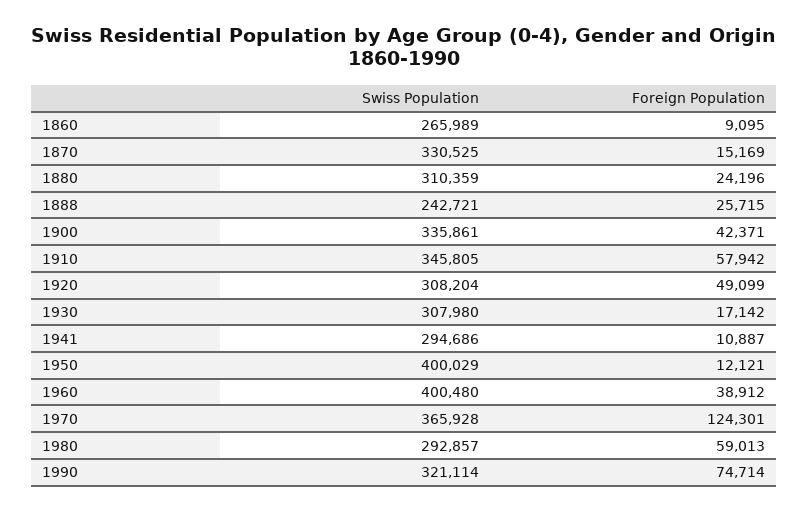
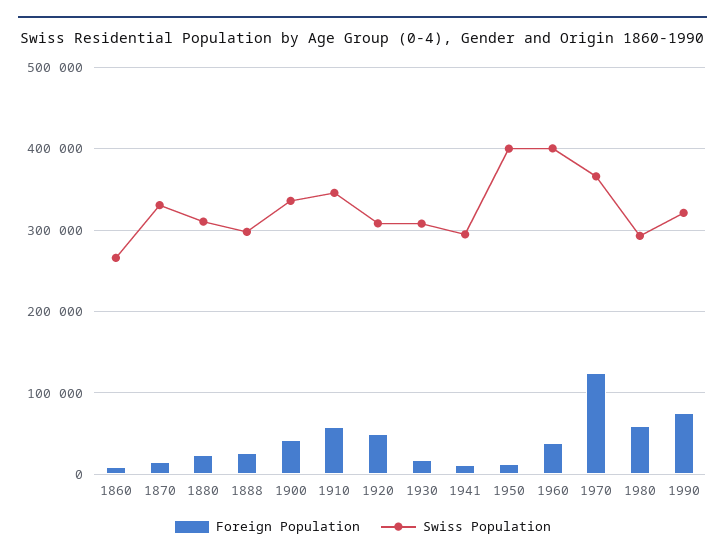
  {
    "Swiss Population": {
      "1860": 265989,
      "1870": 330525,
      "1880": 310359,
-     "1888": 242721,
+     "1888": 300000,
      "1900": 335861,
      "1910": 345805,
      "1920": 308204,
      "1930": 307980,
      "1941": 294686,
      "1950": 400029,
      "1960": 400480,
      "1970": 365928,
      "1980": 292857,
      "1990": 321114
    },
    "Foreign Population": {
      "1860": 9095,
      "1870": 15169,
      "1880": 24196,
      "1888": 25715,
      "1900": 42371,
      "1910": 57942,
      "1920": 49099,
      "1930": 17142,
      "1941": 10887,
      "1950": 12121,
      "1960": 38912,
      "1970": 124301,
      "1980": 59013,
      "1990": 74714
    }
  }

